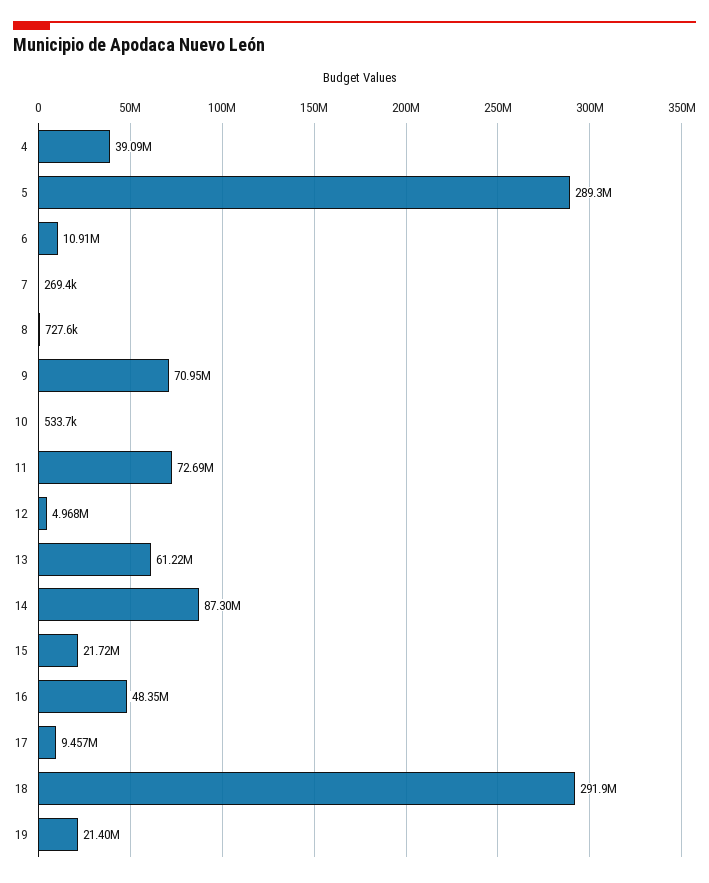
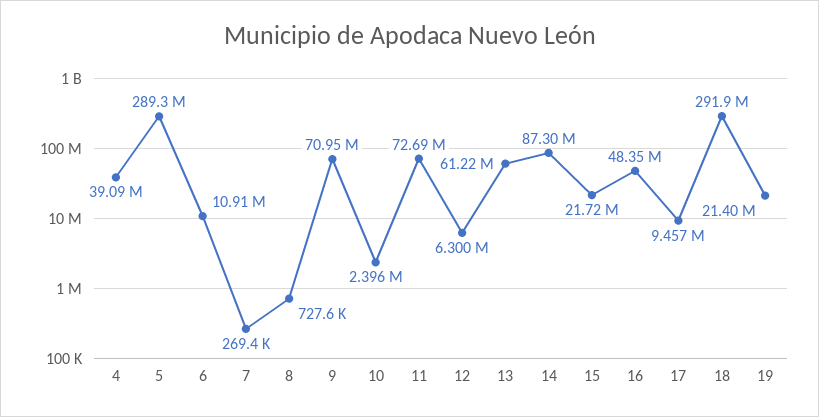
  {
    "4": 39090000,
    "5": 289300000,
    "6": 10910000,
    "7": 269400,
    "8": 727600,
    "9": 70950000,
-   "10": 533700,
+   "10": 2396000,
    "11": 72690000,
-   "12": 4968000,
+   "12": 6300000,
    "13": 61220000,
    "14": 87300000,
    "15": 21720000,
    "16": 48350000,
    "17": 9457000,
    "18": 291900000,
    "19": 21400000
  }

